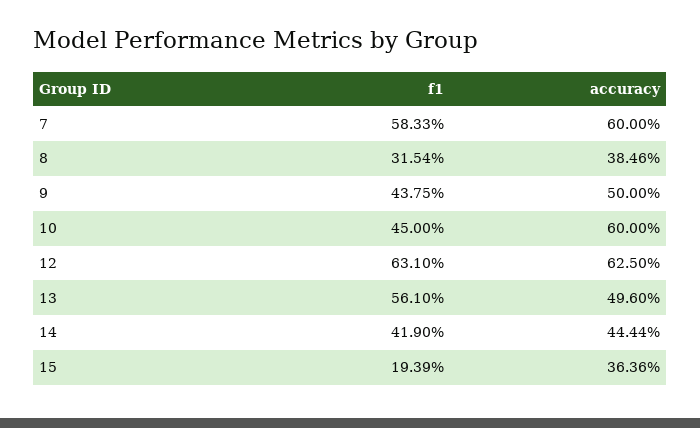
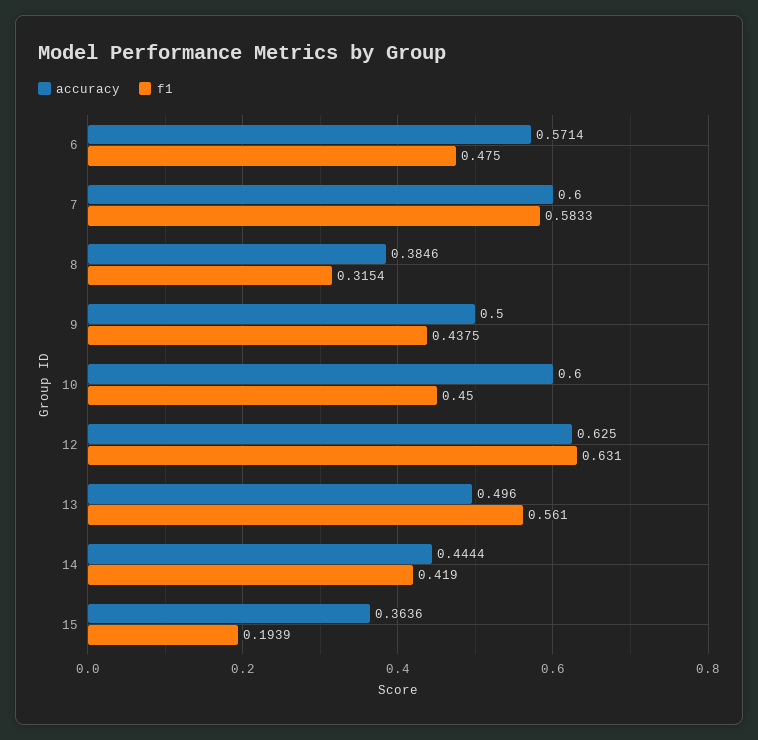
  {
    "f1": {
      "7": 0.5833,
      "8": 0.3154,
      "9": 0.4375,
      "10": 0.45,
      "12": 0.631,
      "13": 0.561,
      "14": 0.419,
-     "15": 0.1939
+     "15": 0.1939,
+     "6": 0.475
    },
    "accuracy": {
      "7": 0.6,
      "8": 0.3846,
      "9": 0.5,
      "10": 0.6,
      "12": 0.625,
      "13": 0.496,
      "14": 0.4444,
-     "15": 0.3636
+     "15": 0.3636,
+     "6": 0.5714
    }
  }

